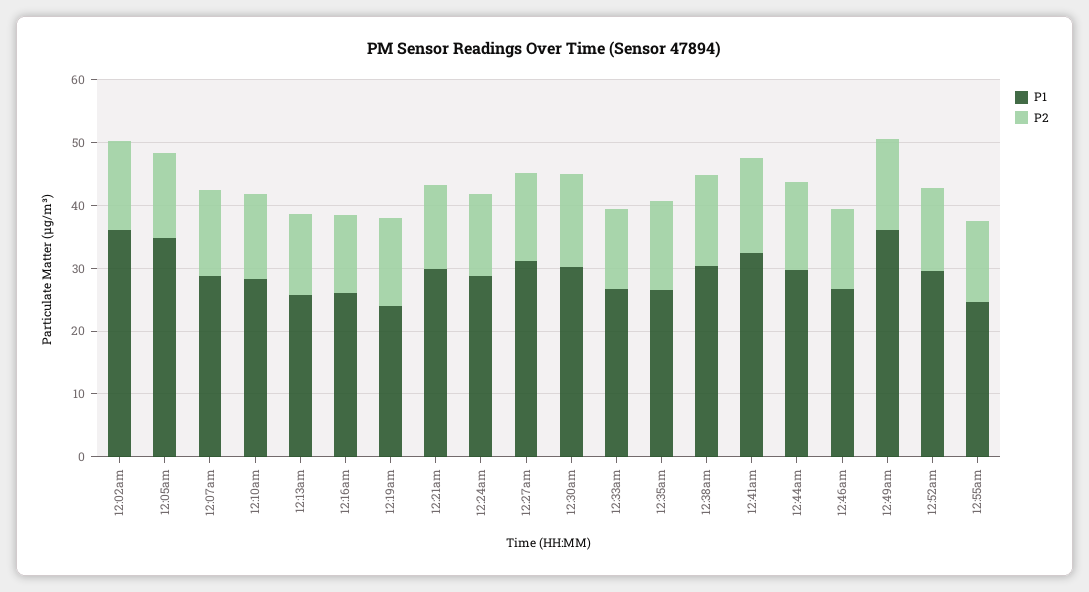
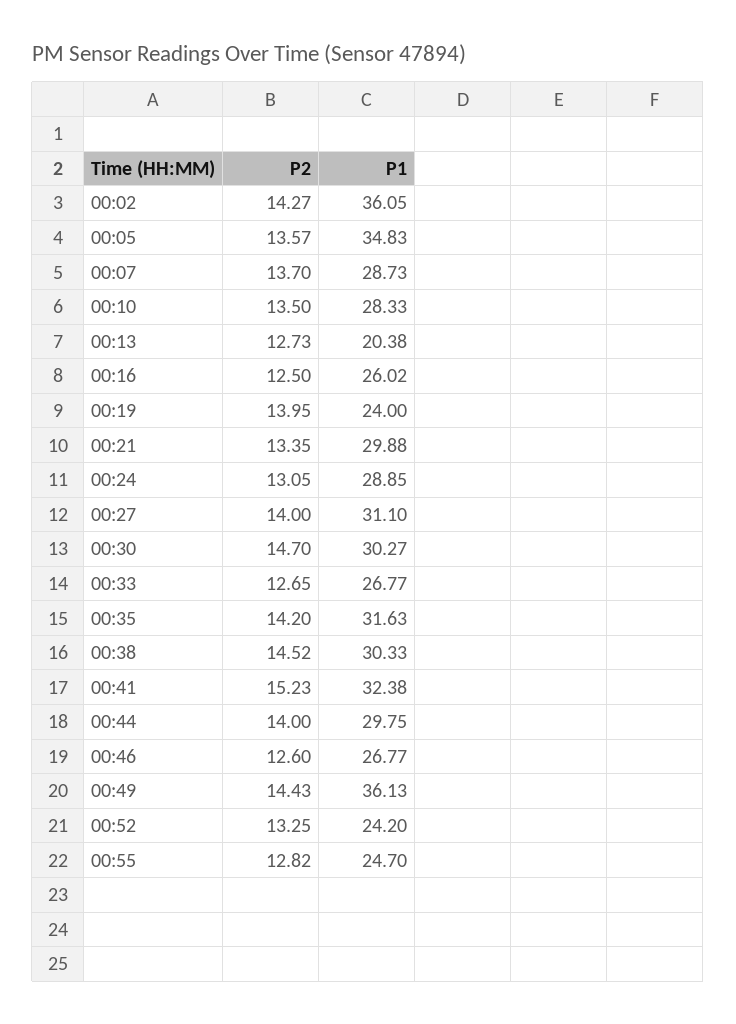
  {
    "P1": {
      "12:02am": 36.05,
      "12:05am": 34.83,
      "12:07am": 28.73,
      "12:10am": 28.33,
-     "12:13am": 26,
+     "12:13am": 20.38,
      "12:16am": 26.02,
      "12:19am": 24,
      "12:21am": 29.88,
      "12:24am": 28.85,
      "12:27am": 31.1,
      "12:30am": 30.27,
      "12:33am": 26.77,
-     "12:35am": 26,
+     "12:35am": 31.63,
      "12:38am": 30.33,
      "12:41am": 32.38,
      "12:44am": 29.75,
      "12:46am": 26.77,
      "12:49am": 36.13,
-     "12:52am": 30,
+     "12:52am": 24.2,
      "12:55am": 24.7
    },
    "P2": {
      "12:02am": 14.27,
      "12:05am": 13.57,
      "12:07am": 13.7,
      "12:10am": 13.5,
      "12:13am": 12.73,
      "12:16am": 12.5,
      "12:19am": 13.95,
      "12:21am": 13.35,
      "12:24am": 13.05,
      "12:27am": 14,
      "12:30am": 14.7,
      "12:33am": 12.65,
      "12:35am": 14.2,
      "12:38am": 14.52,
      "12:41am": 15.23,
      "12:44am": 14,
      "12:46am": 12.6,
      "12:49am": 14.43,
      "12:52am": 13.25,
      "12:55am": 12.82
    }
  }

